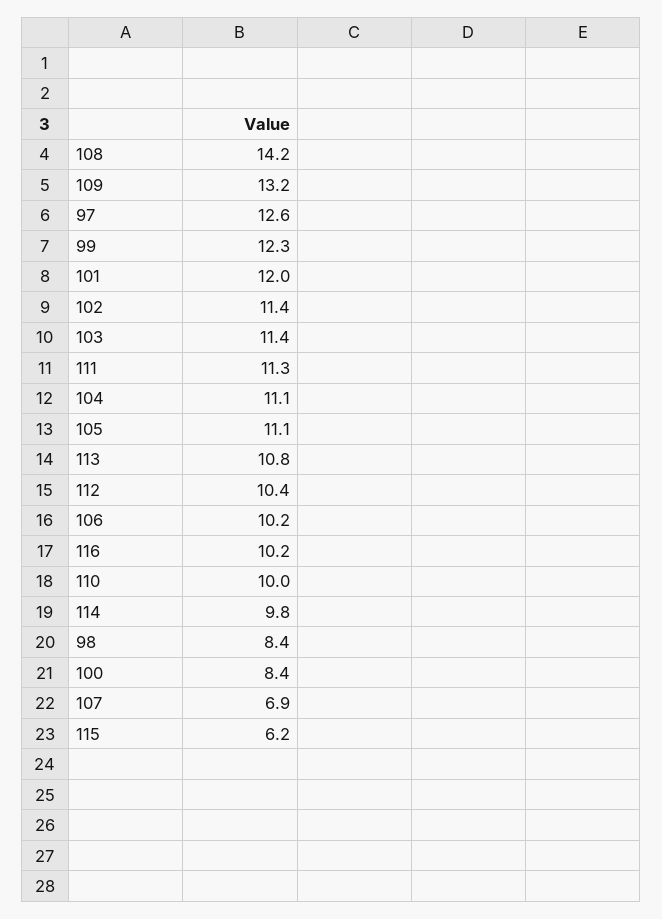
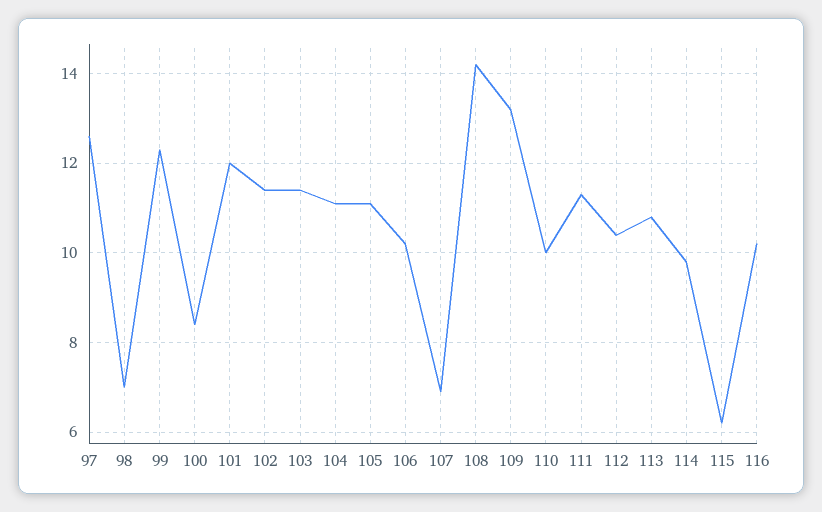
  {
    "108": 14.2,
    "109": 13.2,
    "97": 12.6,
    "99": 12.3,
    "101": 12,
    "102": 11.4,
    "103": 11.4,
    "111": 11.3,
    "104": 11.1,
    "105": 11.1,
    "113": 10.8,
    "112": 10.4,
    "106": 10.2,
    "116": 10.2,
    "110": 10,
    "114": 9.8,
-   "98": 8.4,
+   "98": 7,
    "100": 8.4,
    "107": 6.9,
    "115": 6.2
  }

